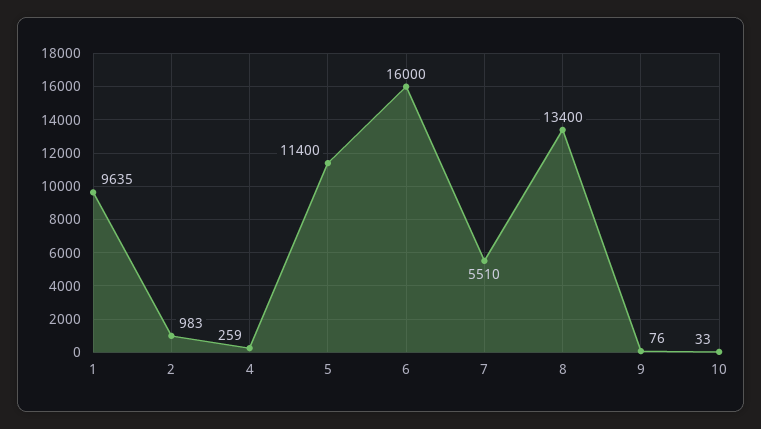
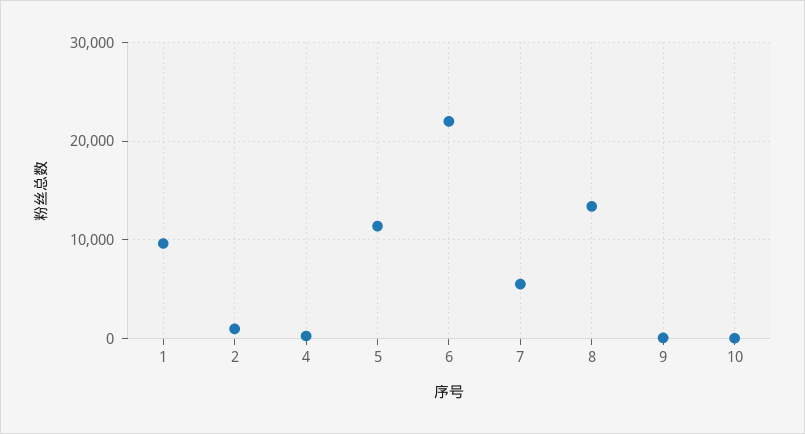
  {
    "1": 9635,
    "2": 983,
    "4": 259,
    "5": 11400,
-   "6": 16000,
+   "6": 22000,
    "7": 5510,
    "8": 13400,
    "9": 76,
    "10": 33
  }

